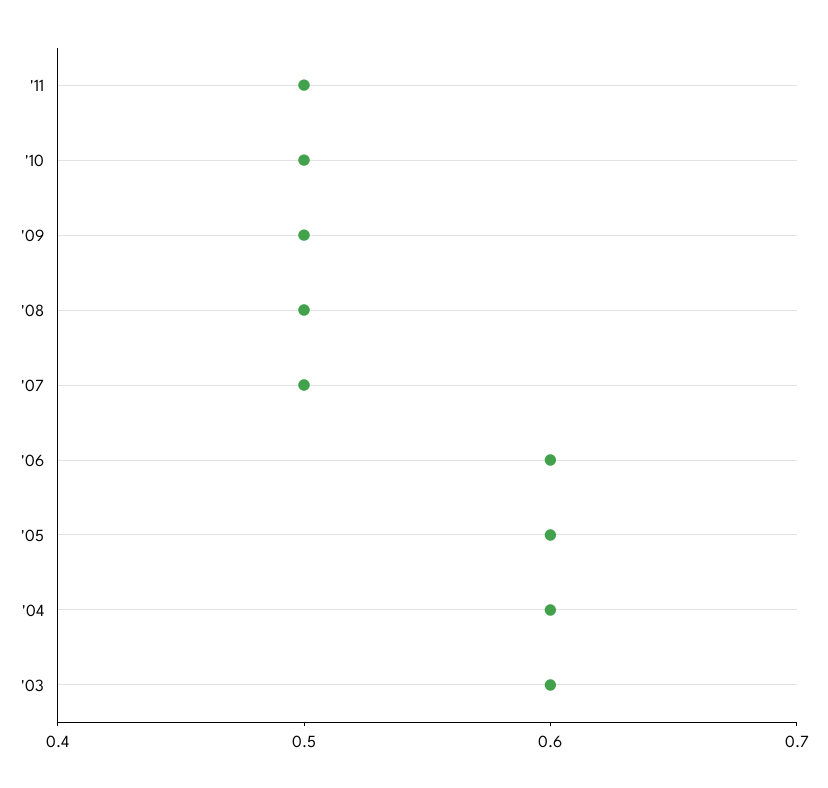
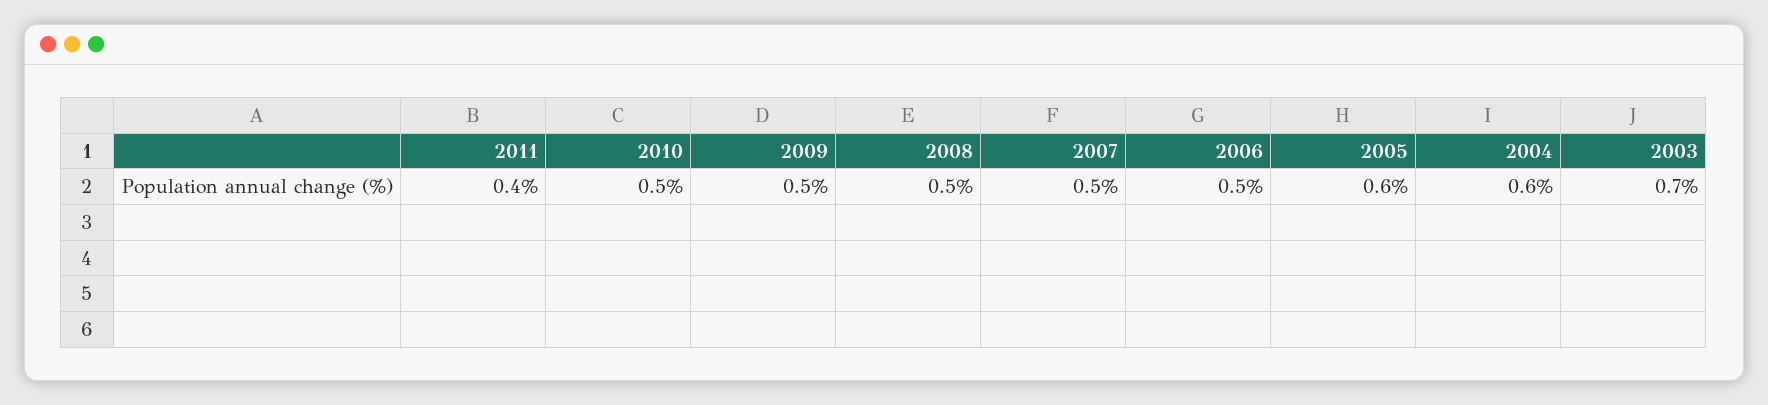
  {
-   "'11": 0.5,
+   "'11": 0.4,
    "'10": 0.5,
    "'09": 0.5,
    "'08": 0.5,
    "'07": 0.5,
-   "'06": 0.6,
+   "'06": 0.5,
    "'05": 0.6,
    "'04": 0.6,
-   "'03": 0.6
+   "'03": 0.7
  }

